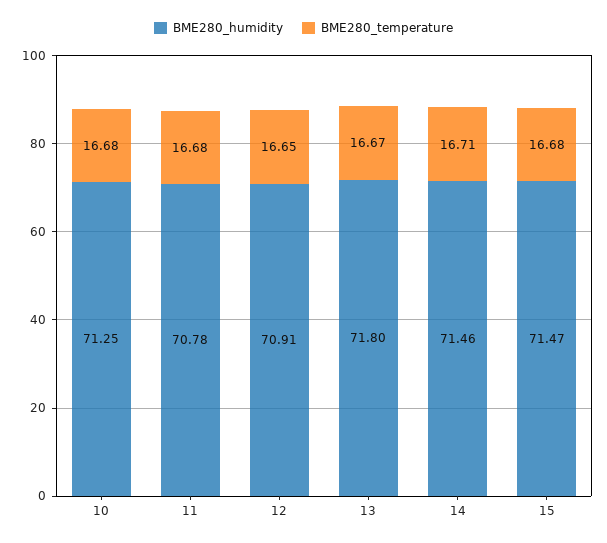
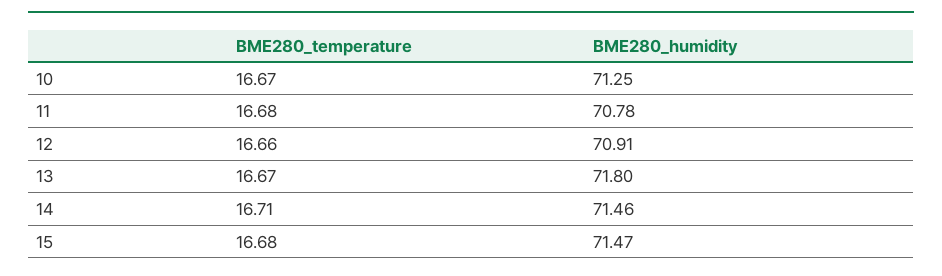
  {
    "BME280_humidity": {
      "10": 71.25,
      "11": 70.78,
      "12": 70.91,
      "13": 71.8,
      "14": 71.46,
      "15": 71.47
    },
    "BME280_temperature": {
-     "10": 16.68,
+     "10": 16.67,
      "11": 16.68,
-     "12": 16.65,
+     "12": 16.66,
      "13": 16.67,
      "14": 16.71,
      "15": 16.68
    }
  }

